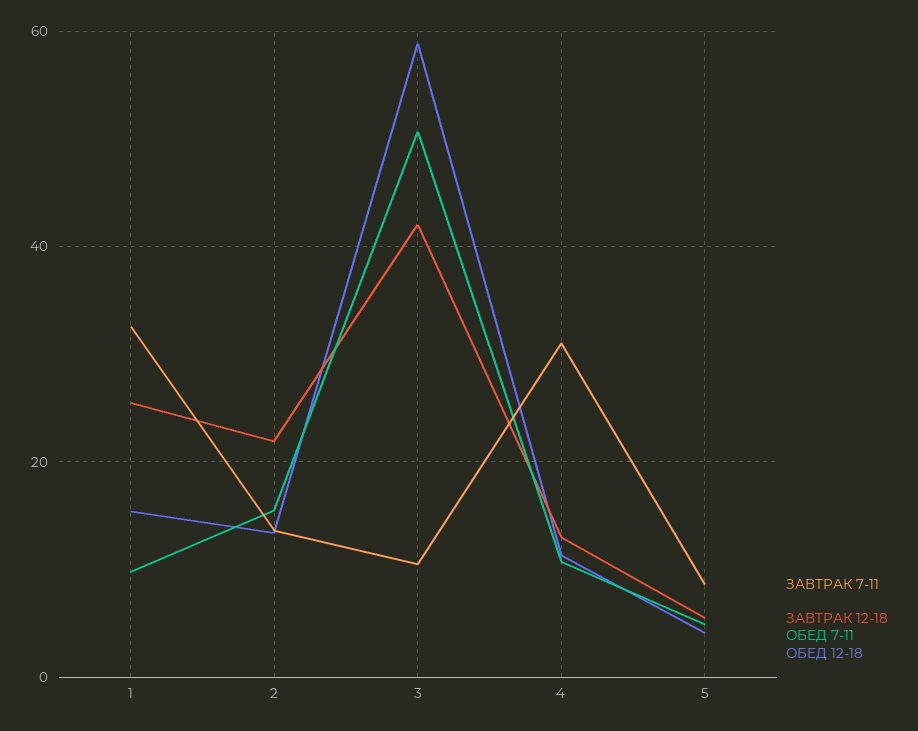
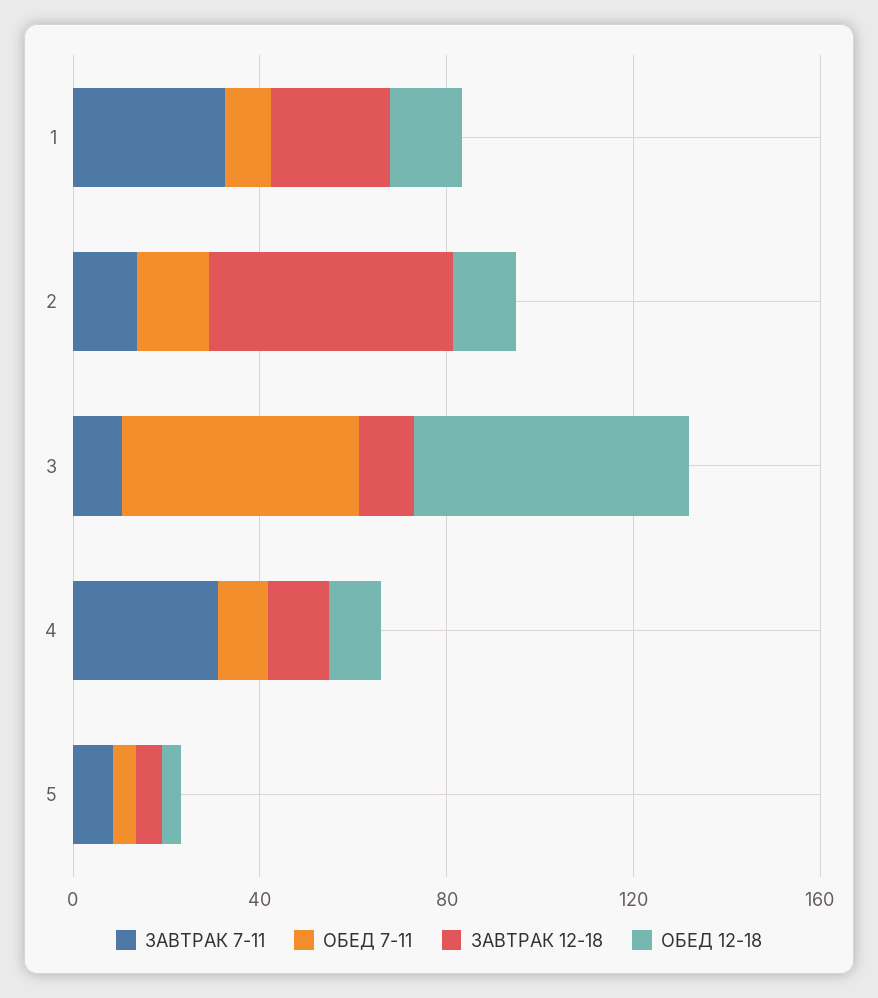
  {
    "ЗАВТРАК 7-11": {
      "1": 32,
      "2": 14,
      "3": 10,
      "4": 32,
      "5": 8
    },
    "ЗАВТРАК 12-18": {
      "1": 26,
-     "2": 22,
+     "2": 50,
-     "3": 42,
+     "3": 10,
      "4": 14,
      "5": 6
    },
    "ОБЕД 7-11": {
      "1": 10,
      "2": 16,
      "3": 50,
      "4": 10,
      "5": 4
    },
    "ОБЕД 12-18": {
      "1": 16,
      "2": 14,
      "3": 58,
      "4": 12,
      "5": 4
    }
  }

